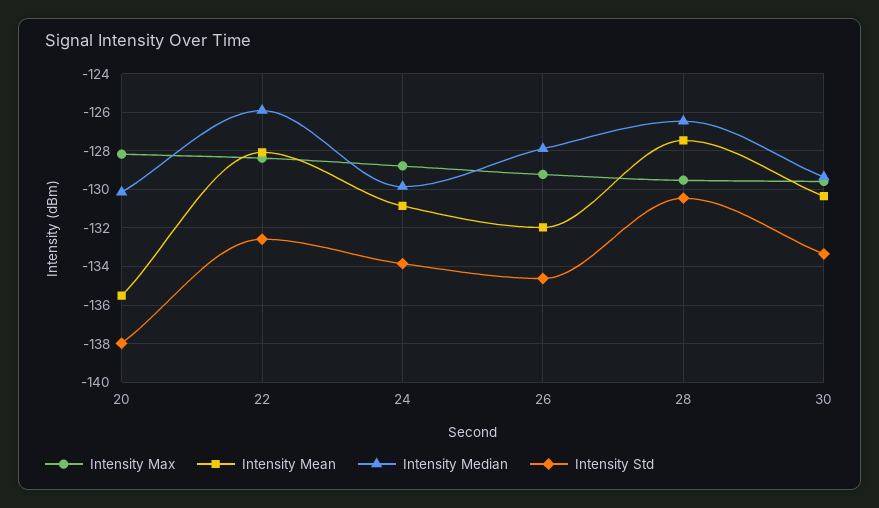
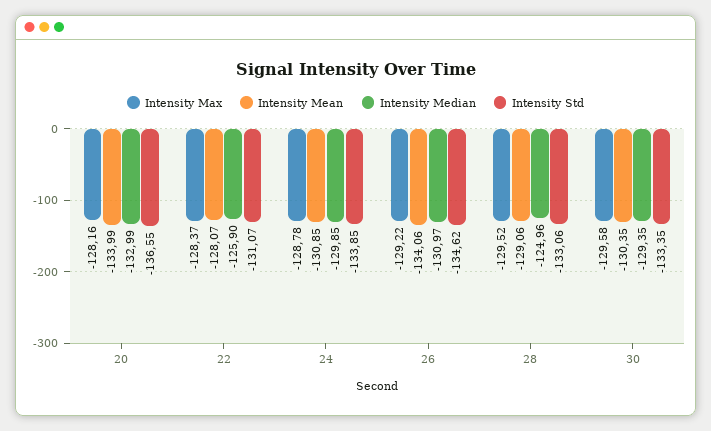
  {
    "Intensity Max": {
      "20": -128.16,
      "22": -128.37,
      "24": -128.78,
      "26": -129.22,
      "28": -129.52,
      "30": -129.58
    },
    "Intensity Mean": {
-     "20": -135.5,
+     "20": -133.99,
      "22": -128.07,
      "24": -130.85,
-     "26": -132,
+     "26": -134.06,
-     "28": -127.5,
+     "28": -129.06,
      "30": -130.35
    },
    "Intensity Median": {
-     "20": -130,
+     "20": -132.99,
      "22": -125.9,
      "24": -129.85,
-     "26": -128,
+     "26": -130.97,
-     "28": -126.5,
+     "28": -124.96,
      "30": -129.35
    },
    "Intensity Std": {
-     "20": -138,
+     "20": -136.55,
-     "22": -132.5,
+     "22": -131.07,
      "24": -133.85,
      "26": -134.62,
-     "28": -130.5,
+     "28": -133.06,
      "30": -133.35
    }
  }

